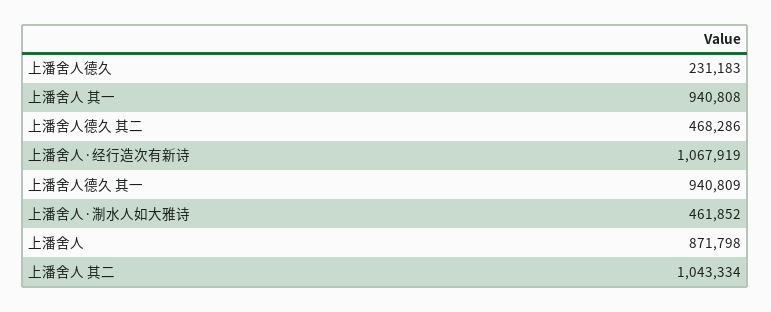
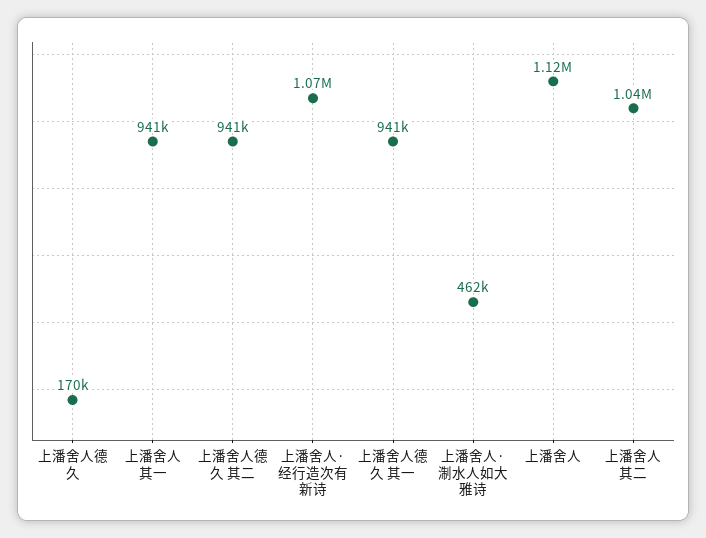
  {
-   "上潘舍人德久": 231183,
+   "上潘舍人德久": 170000,
    "上潘舍人 其一": 940808,
-   "上潘舍人德久 其二": 468286,
+   "上潘舍人德久 其二": 941000,
    "上潘舍人·经行造次有新诗": 1067919,
    "上潘舍人德久 其一": 940809,
    "上潘舍人·淛水人如大雅诗": 461852,
-   "上潘舍人": 871798,
+   "上潘舍人": 1120000,
    "上潘舍人 其二": 1043334
  }

